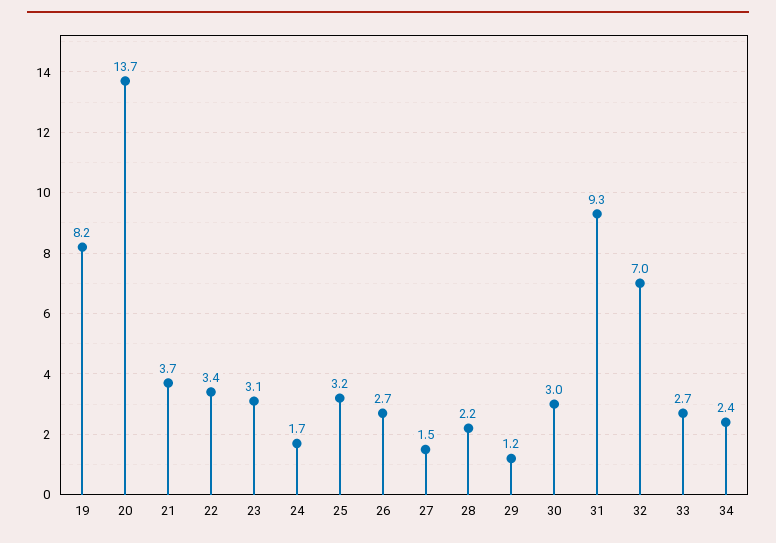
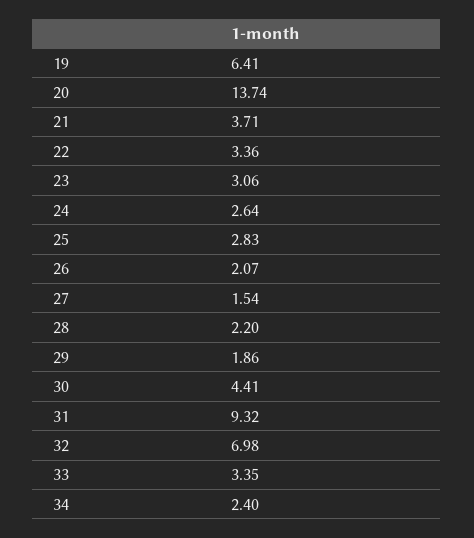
  {
-   "19": 8.2,
+   "19": 6.41,
    "20": 13.74,
    "21": 3.71,
    "22": 3.36,
    "23": 3.06,
-   "24": 1.7,
+   "24": 2.64,
-   "25": 3.2,
+   "25": 2.83,
-   "26": 2.7,
+   "26": 2.07,
    "27": 1.54,
    "28": 2.2,
-   "29": 1.2,
+   "29": 1.86,
-   "30": 3,
+   "30": 4.41,
    "31": 9.32,
    "32": 6.98,
-   "33": 2.7,
+   "33": 3.35,
    "34": 2.4
  }

